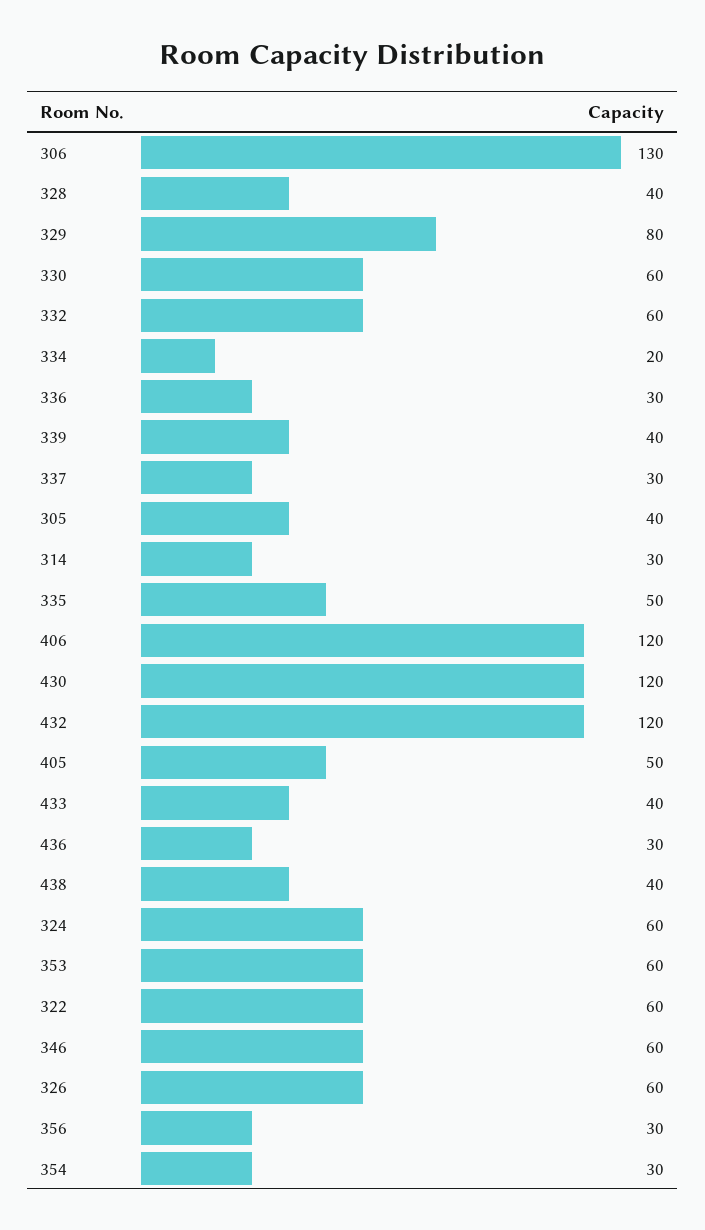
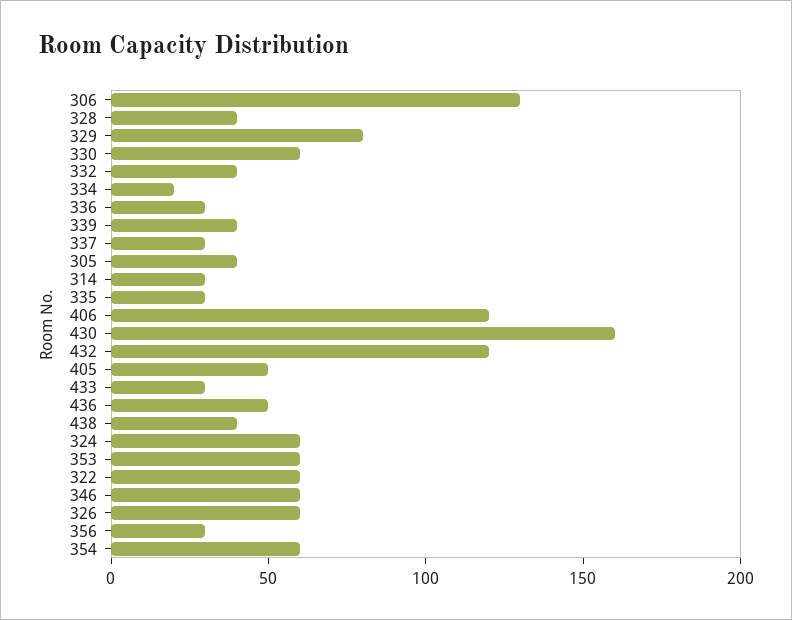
  {
    "306": 130,
    "328": 40,
    "329": 80,
    "330": 60,
-   "332": 60,
+   "332": 40,
    "334": 20,
    "336": 30,
    "339": 40,
    "337": 30,
    "305": 40,
    "314": 30,
-   "335": 50,
+   "335": 30,
    "406": 120,
-   "430": 120,
+   "430": 160,
    "432": 120,
    "405": 50,
-   "433": 40,
+   "433": 30,
-   "436": 30,
+   "436": 50,
    "438": 40,
    "324": 60,
    "353": 60,
    "322": 60,
    "346": 60,
    "326": 60,
    "356": 30,
-   "354": 30
+   "354": 60
  }

